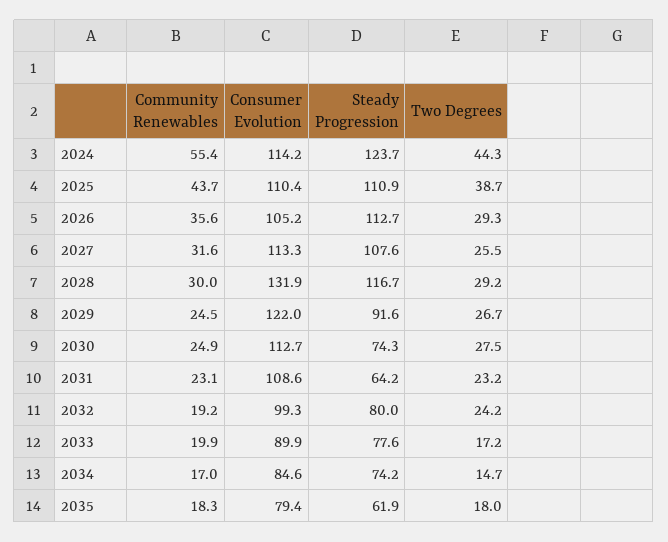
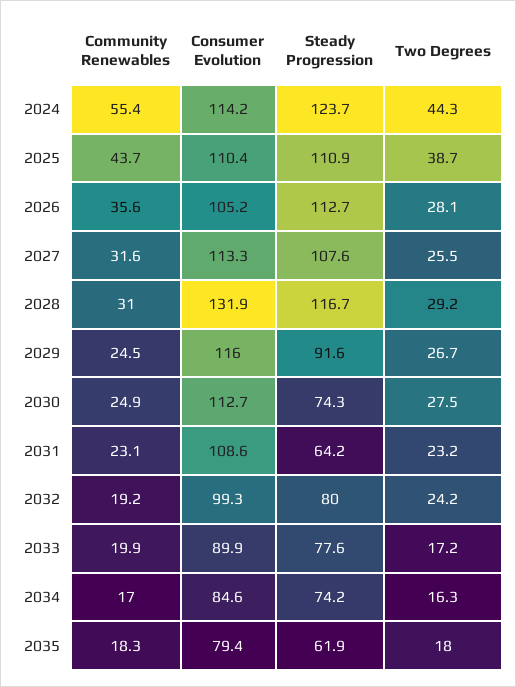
  {
    "Community Renewables": {
      "2024": 55.4,
      "2025": 43.7,
      "2026": 35.6,
      "2027": 31.6,
-     "2028": 30,
+     "2028": 31,
      "2029": 24.5,
      "2030": 24.9,
      "2031": 23.1,
      "2032": 19.2,
      "2033": 19.9,
      "2034": 17,
      "2035": 18.3
    },
    "Consumer Evolution": {
      "2024": 114.2,
      "2025": 110.4,
      "2026": 105.2,
      "2027": 113.3,
      "2028": 131.9,
-     "2029": 122,
+     "2029": 116,
      "2030": 112.7,
      "2031": 108.6,
      "2032": 99.3,
      "2033": 89.9,
      "2034": 84.6,
      "2035": 79.4
    },
    "Steady Progression": {
      "2024": 123.7,
      "2025": 110.9,
      "2026": 112.7,
      "2027": 107.6,
      "2028": 116.7,
      "2029": 91.6,
      "2030": 74.3,
      "2031": 64.2,
      "2032": 80,
      "2033": 77.6,
      "2034": 74.2,
      "2035": 61.9
    },
    "Two Degrees": {
      "2024": 44.3,
      "2025": 38.7,
-     "2026": 29.3,
+     "2026": 28.1,
      "2027": 25.5,
      "2028": 29.2,
      "2029": 26.7,
      "2030": 27.5,
      "2031": 23.2,
      "2032": 24.2,
      "2033": 17.2,
-     "2034": 14.7,
+     "2034": 16.3,
      "2035": 18
    }
  }

